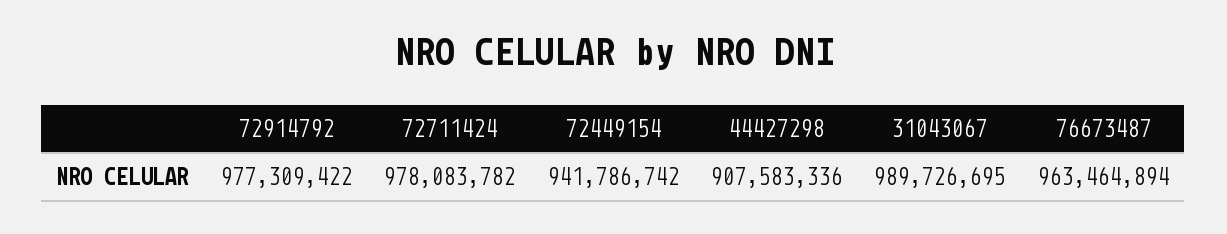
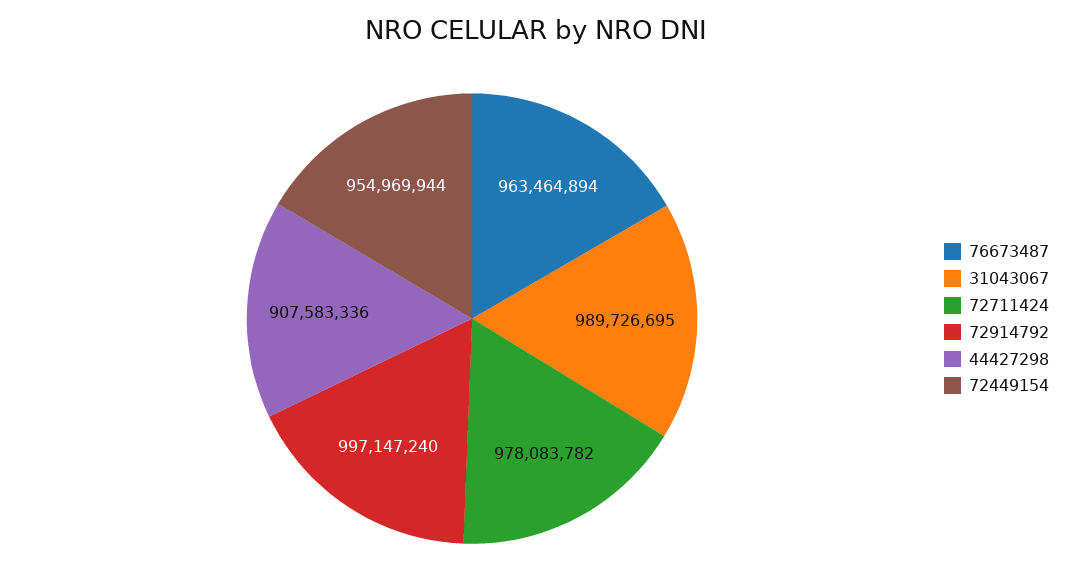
  {
-   "72914792": 977309422,
+   "72914792": 997147240,
    "72711424": 978083782,
-   "72449154": 941786742,
+   "72449154": 954969944,
    "44427298": 907583336,
    "31043067": 989726695,
    "76673487": 963464894
  }

